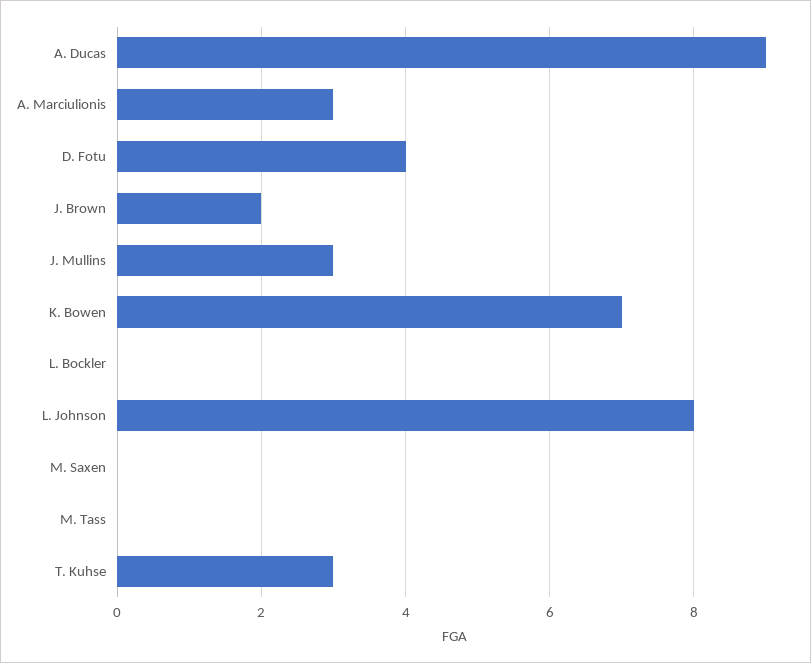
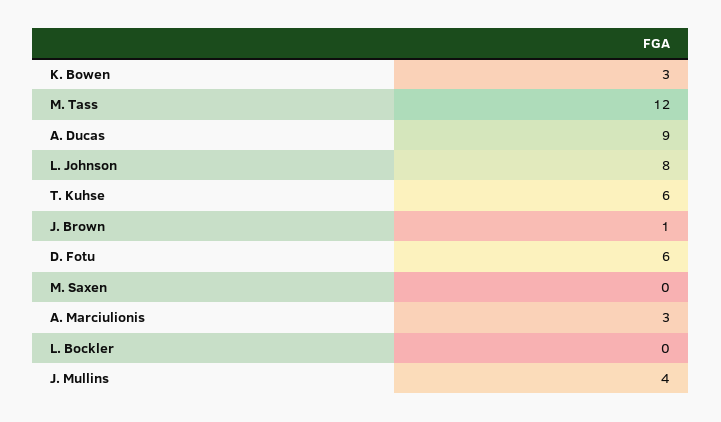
  {
    "A. Ducas": 9,
    "A. Marciulionis": 3,
-   "D. Fotu": 4,
+   "D. Fotu": 6,
-   "J. Brown": 2,
+   "J. Brown": 1,
-   "J. Mullins": 3,
+   "J. Mullins": 4,
-   "K. Bowen": 7,
+   "K. Bowen": 3,
    "L. Bockler": 0,
    "L. Johnson": 8,
    "M. Saxen": 0,
-   "M. Tass": 0,
+   "M. Tass": 12,
-   "T. Kuhse": 3
+   "T. Kuhse": 6
  }

